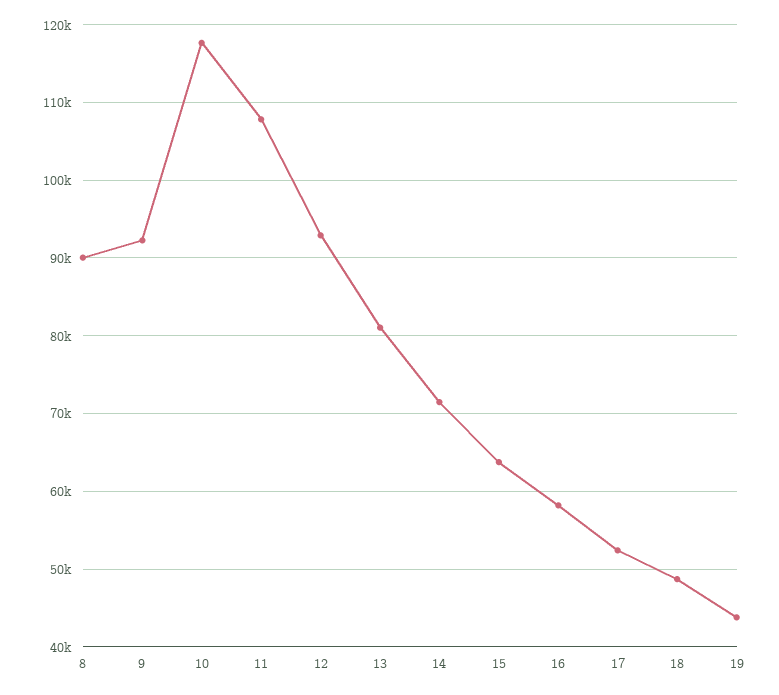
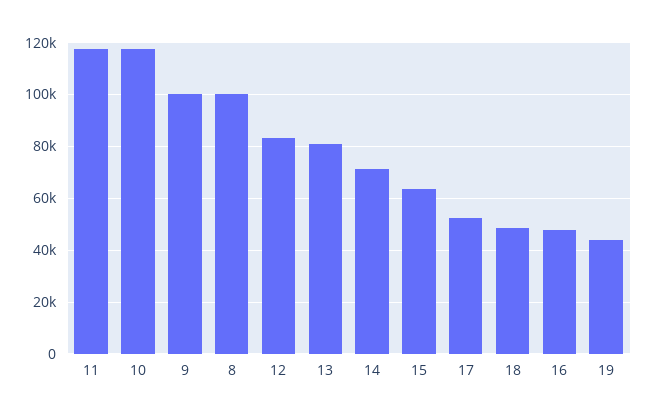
  {
-   "8": 90000,
+   "8": 100000,
-   "9": 92000,
+   "9": 100000,
    "10": 118000,
-   "11": 108000,
+   "11": 117500,
-   "12": 93000,
+   "12": 82500,
    "13": 81000,
    "14": 71000,
    "15": 64000,
-   "16": 58000,
+   "16": 47500,
    "17": 52000,
    "18": 49000,
    "19": 44000
  }

